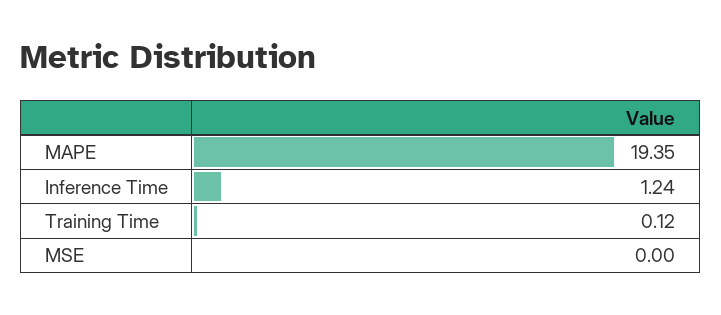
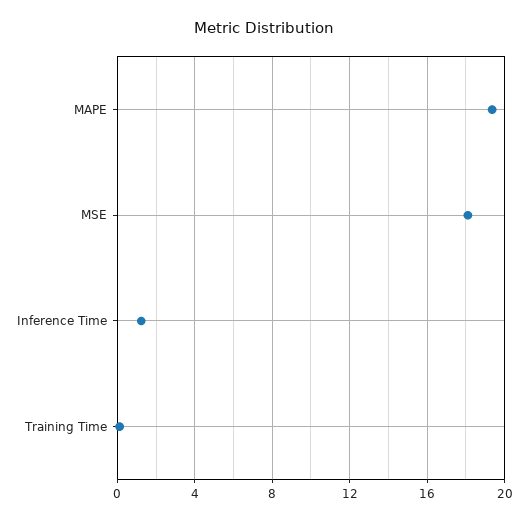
  {
    "MAPE": 19.35,
    "Inference Time": 1.24,
    "Training Time": 0.12,
-   "MSE": 0
+   "MSE": 18
  }

